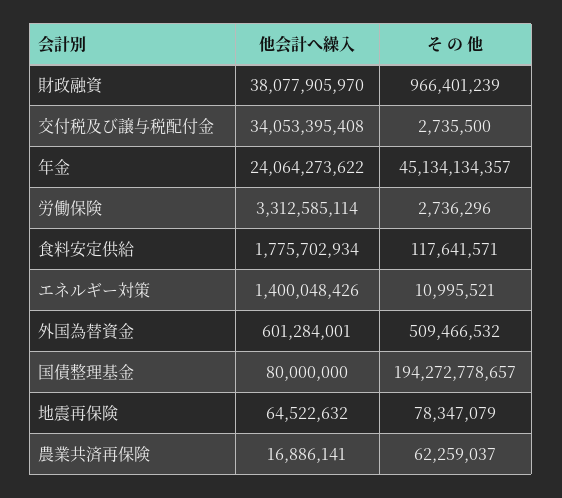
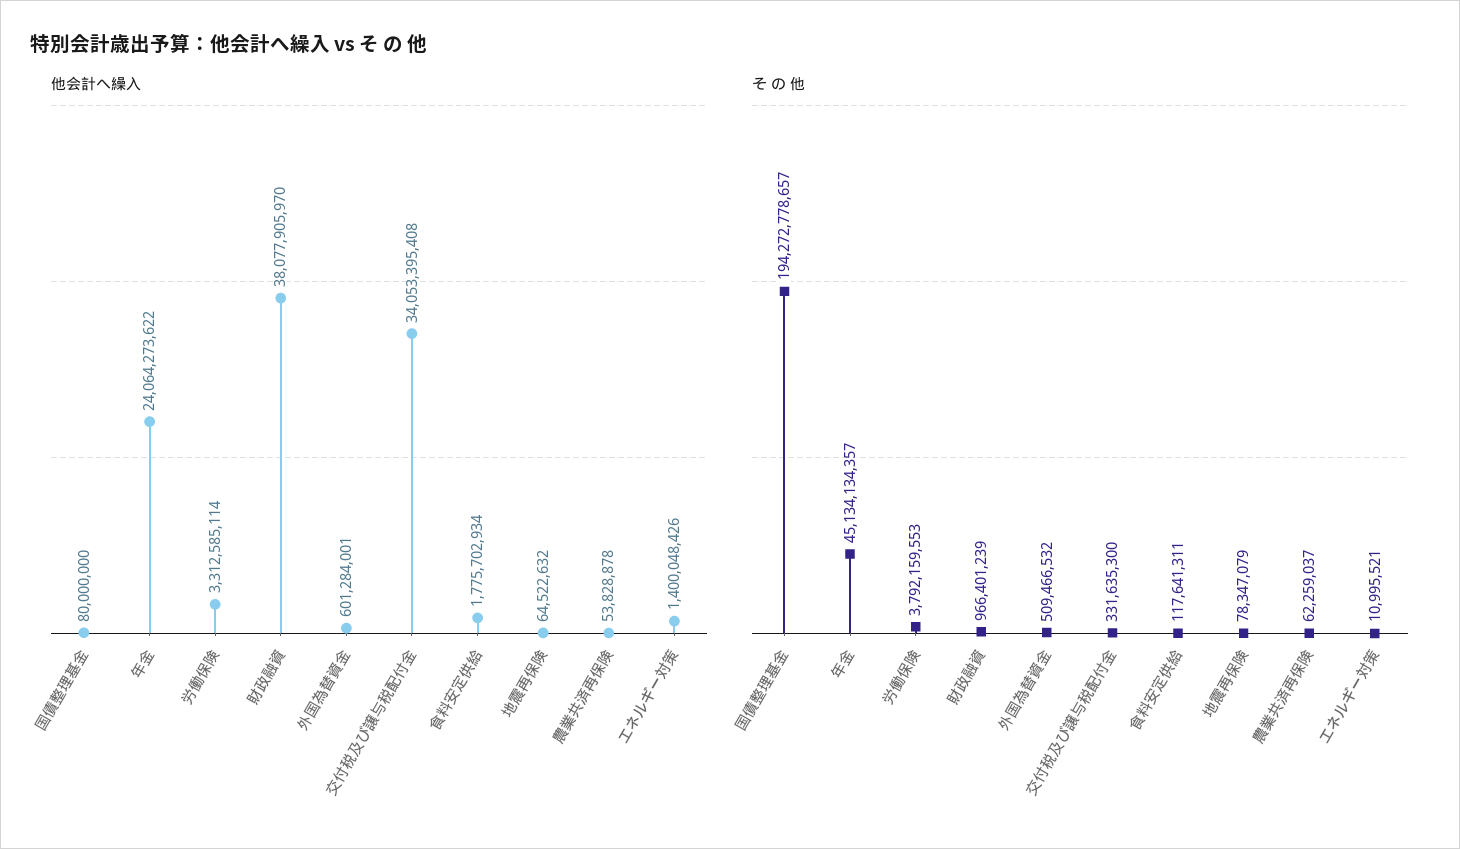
  {
    "他会計へ繰入": {
      "財政融資": 38077905970,
      "交付税及び譲与税配付金": 34053395408,
      "年金": 24064273622,
      "労働保険": 3312585114,
      "食料安定供給": 1775702934,
      "エネルギー対策": 1400048426,
      "外国為替資金": 601284001,
      "国債整理基金": 80000000,
      "地震再保険": 64522632,
-     "農業共済再保険": 16886141
+     "農業共済再保険": 53828878
    },
    "そ の 他": {
      "財政融資": 966401239,
-     "交付税及び譲与税配付金": 2735500,
+     "交付税及び譲与税配付金": 331635300,
      "年金": 45134134357,
-     "労働保険": 2736296,
+     "労働保険": 3792159553,
-     "食料安定供給": 117641571,
+     "食料安定供給": 117641311,
      "エネルギー対策": 10995521,
      "外国為替資金": 509466532,
      "国債整理基金": 194272778657,
      "地震再保険": 78347079,
      "農業共済再保険": 62259037
    }
  }

